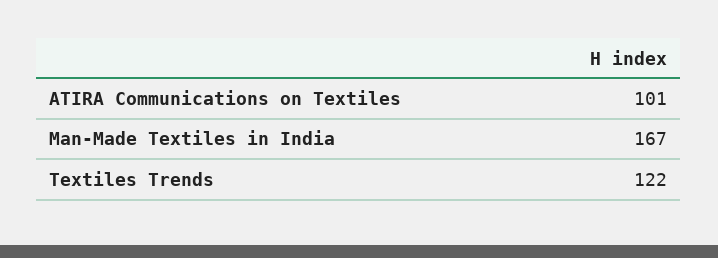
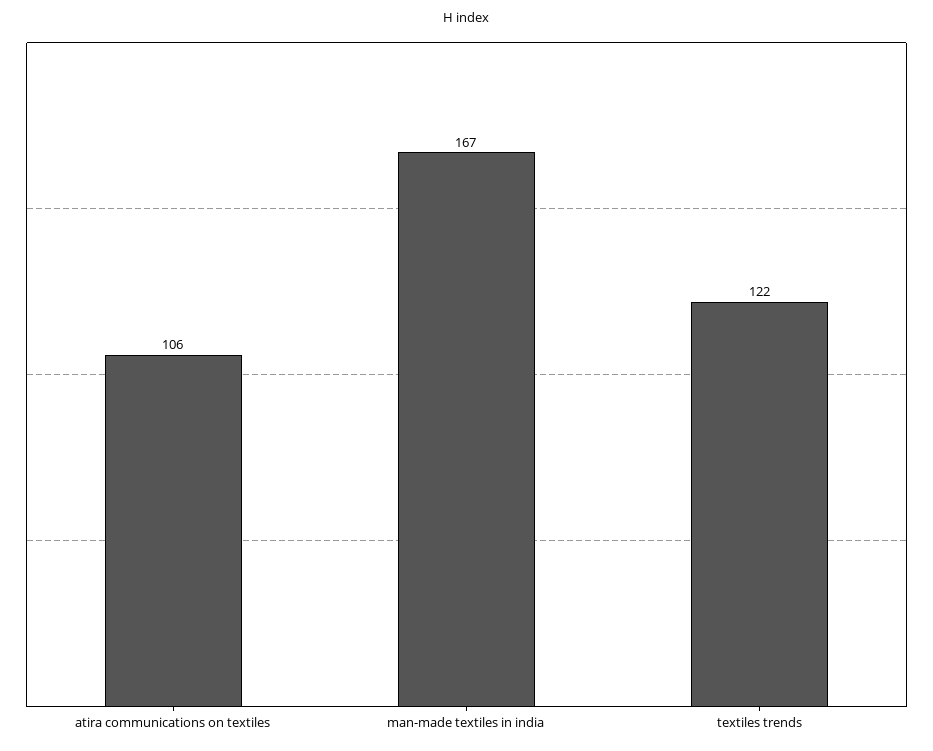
  {
-   "ATIRA Communications on Textiles": 101,
+   "ATIRA Communications on Textiles": 106,
    "Man-Made Textiles in India": 167,
    "Textiles Trends": 122
  }

